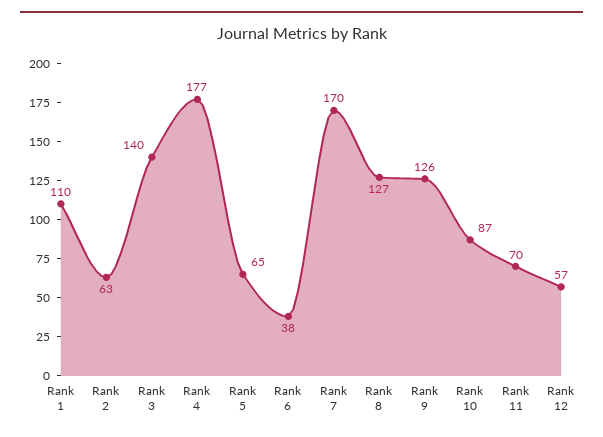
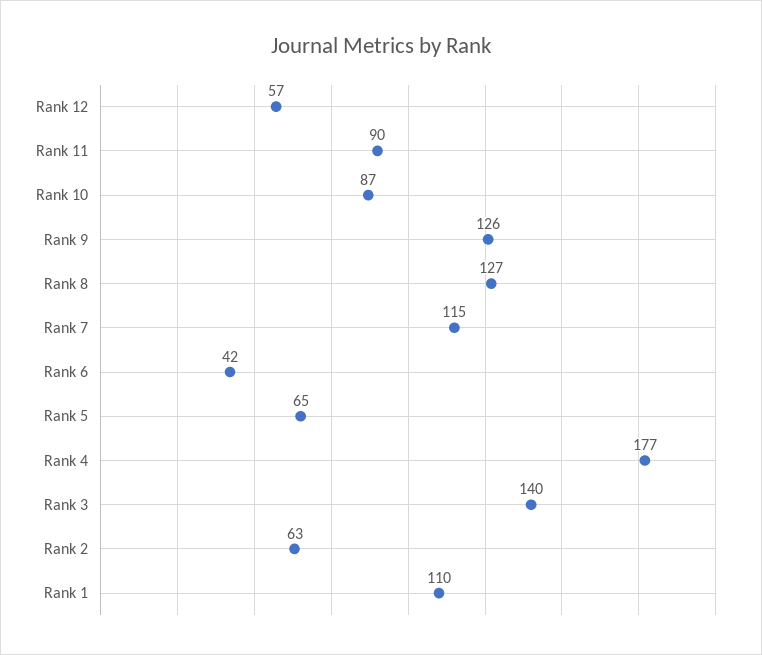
  {
    "Rank 1": 110,
    "Rank 2": 63,
    "Rank 3": 140,
    "Rank 4": 177,
    "Rank 5": 65,
-   "Rank 6": 38,
+   "Rank 6": 42,
-   "Rank 7": 170,
+   "Rank 7": 115,
    "Rank 8": 127,
    "Rank 9": 126,
    "Rank 10": 87,
-   "Rank 11": 70,
+   "Rank 11": 90,
    "Rank 12": 57
  }

